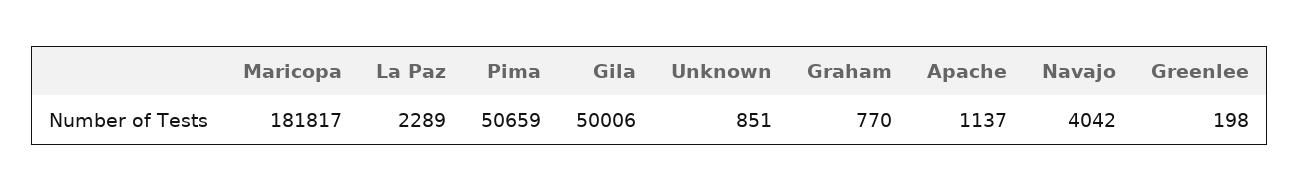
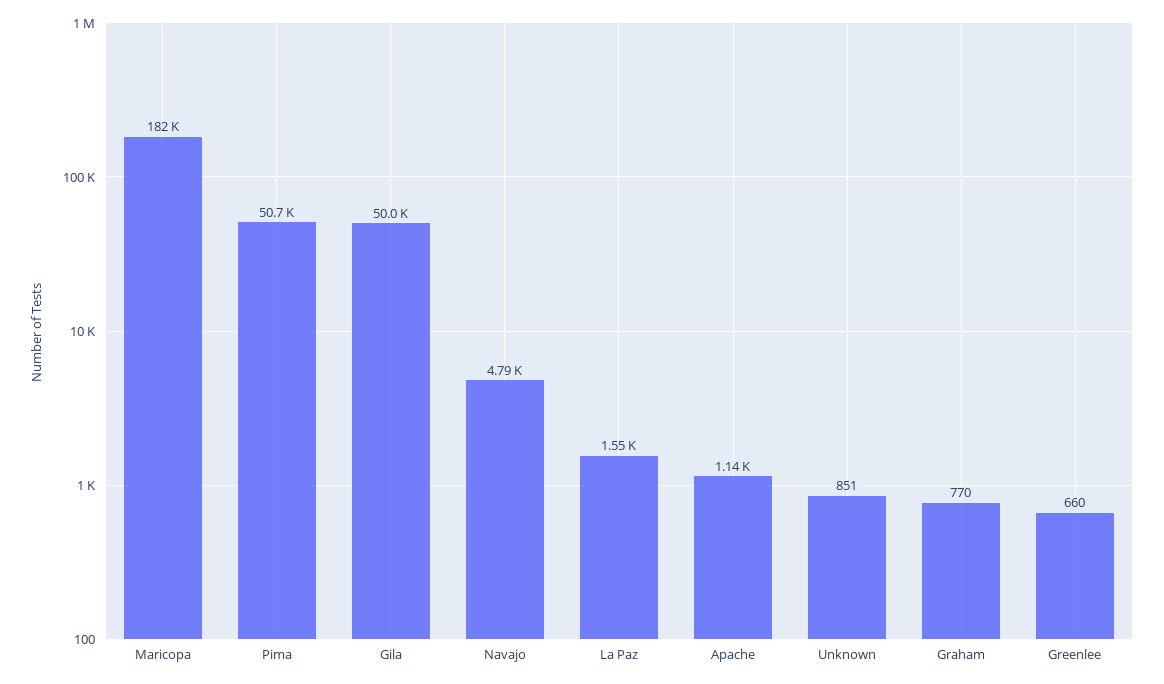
  {
    "Maricopa": 181817,
-   "La Paz": 2289,
+   "La Paz": 1550,
    "Pima": 50659,
    "Gila": 50006,
    "Unknown": 851,
    "Graham": 770,
    "Apache": 1137,
-   "Navajo": 4042,
+   "Navajo": 4790,
-   "Greenlee": 198
+   "Greenlee": 660
  }

